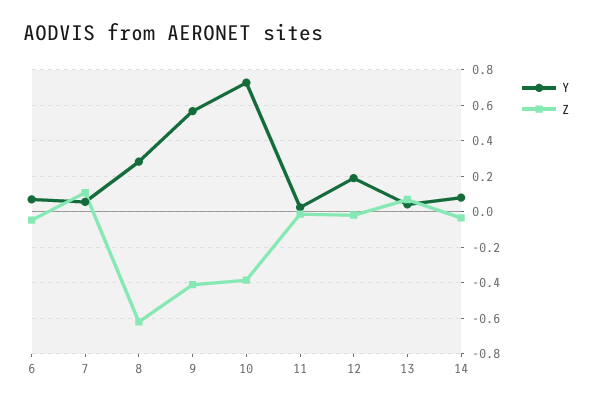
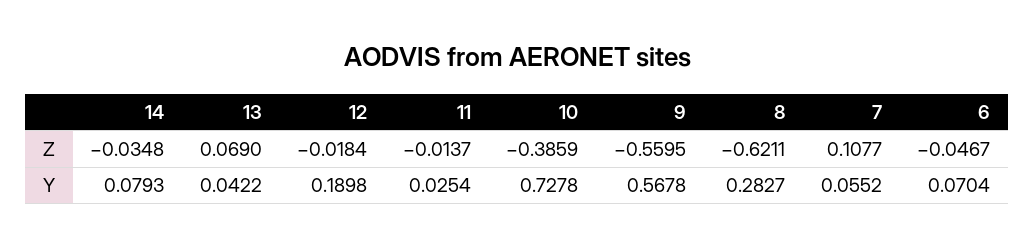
  {
    "Y": {
      "6": 0.0704,
      "7": 0.0552,
      "8": 0.2827,
      "9": 0.5678,
      "10": 0.7278,
      "11": 0.0254,
      "12": 0.1898,
      "13": 0.0422,
      "14": 0.0793
    },
    "Z": {
      "6": -0.0467,
      "7": 0.1077,
      "8": -0.6211,
-     "9": -0.4,
+     "9": -0.5595,
      "10": -0.3859,
      "11": -0.0137,
      "12": -0.0184,
      "13": 0.069,
      "14": -0.0348
    }
  }

